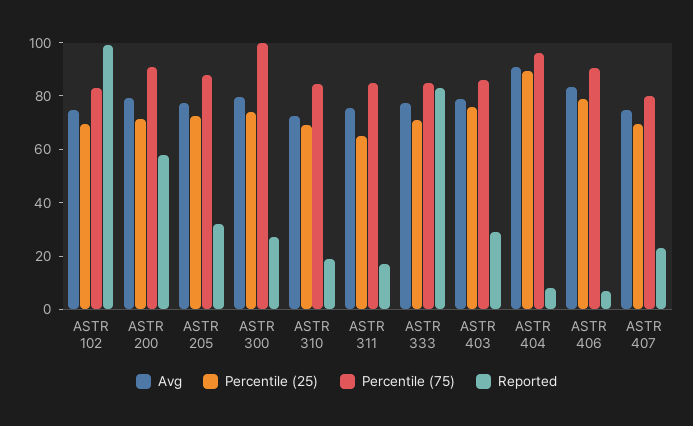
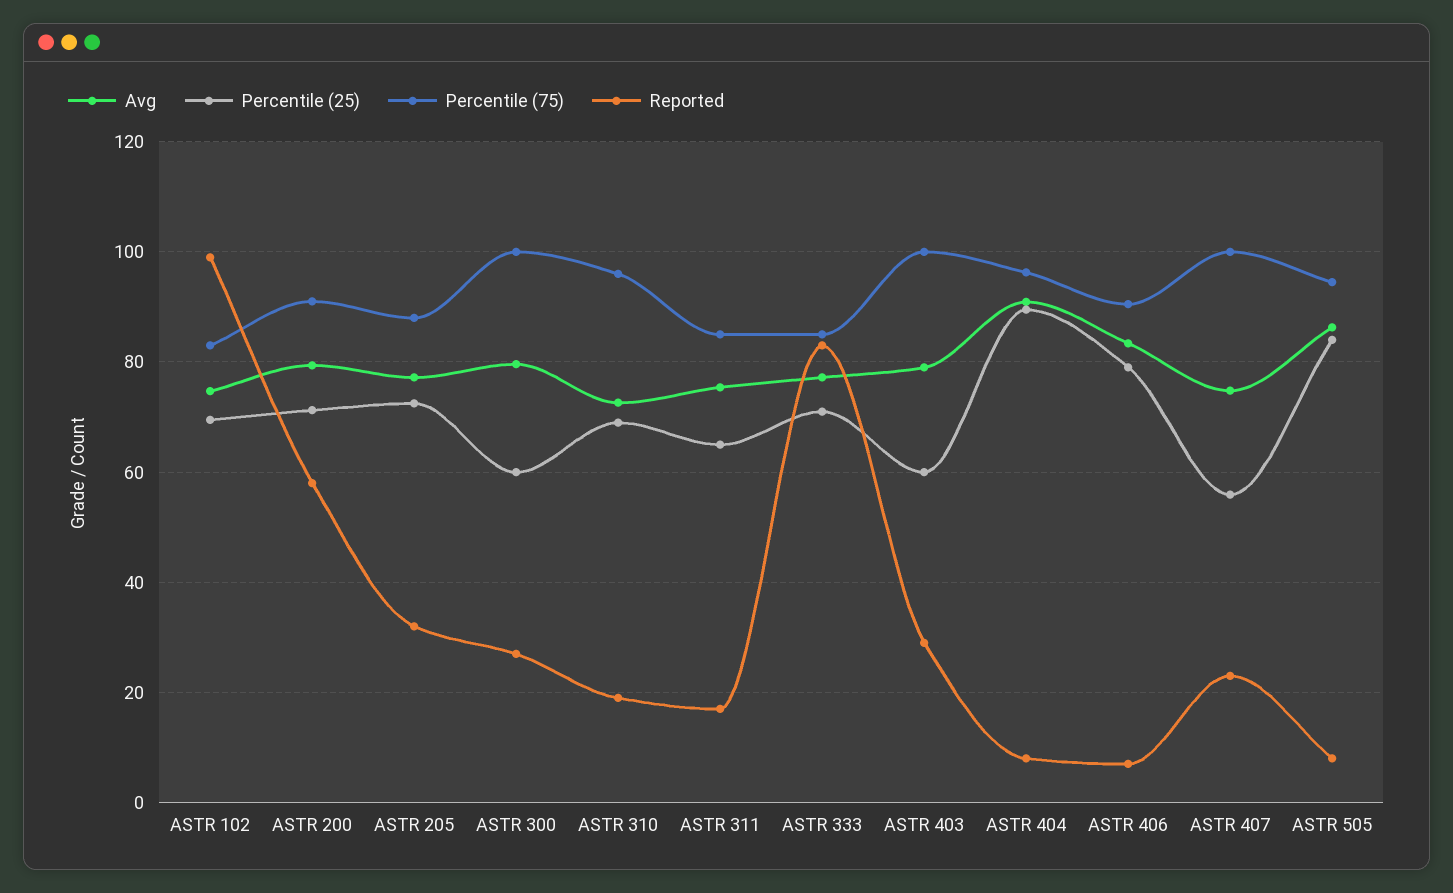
  {
    "Avg": {
      "ASTR 102": 74,
      "ASTR 200": 80,
      "ASTR 205": 78,
      "ASTR 300": 80,
      "ASTR 310": 72,
      "ASTR 311": 76,
      "ASTR 333": 78,
      "ASTR 403": 80,
      "ASTR 404": 90,
      "ASTR 406": 84,
-     "ASTR 407": 74
+     "ASTR 407": 74,
+     "ASTR 505": 86
    },
    "Percentile (25)": {
      "ASTR 102": 70,
      "ASTR 200": 72,
      "ASTR 205": 72,
-     "ASTR 300": 75,
+     "ASTR 300": 60,
      "ASTR 310": 70,
      "ASTR 311": 66,
      "ASTR 333": 72,
-     "ASTR 403": 75,
+     "ASTR 403": 60,
      "ASTR 404": 90,
      "ASTR 406": 80,
-     "ASTR 407": 70
+     "ASTR 407": 56,
+     "ASTR 505": 84
    },
    "Percentile (75)": {
      "ASTR 102": 84,
      "ASTR 200": 92,
      "ASTR 205": 88,
      "ASTR 300": 100,
-     "ASTR 310": 85,
+     "ASTR 310": 96,
      "ASTR 311": 86,
      "ASTR 333": 86,
-     "ASTR 403": 85,
+     "ASTR 403": 100,
      "ASTR 404": 96,
      "ASTR 406": 90,
-     "ASTR 407": 80
+     "ASTR 407": 100,
+     "ASTR 505": 94
    },
    "Reported": {
      "ASTR 102": 100,
      "ASTR 200": 58,
      "ASTR 205": 32,
      "ASTR 300": 28,
      "ASTR 310": 20,
      "ASTR 311": 18,
      "ASTR 333": 84,
      "ASTR 403": 30,
      "ASTR 404": 8,
      "ASTR 406": 8,
-     "ASTR 407": 24
+     "ASTR 407": 24,
+     "ASTR 505": 8
    }
  }

